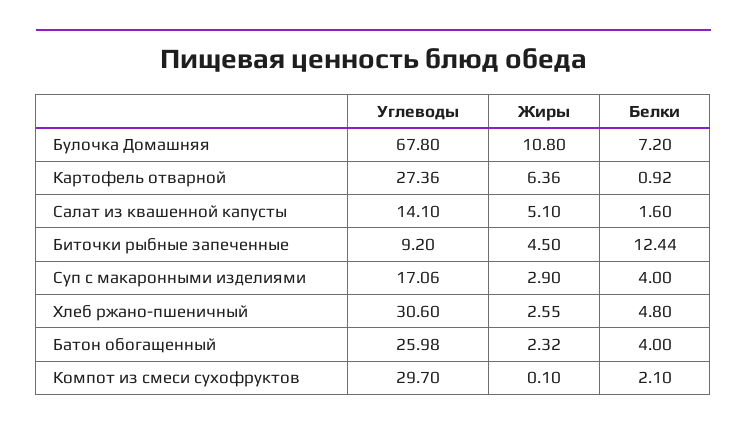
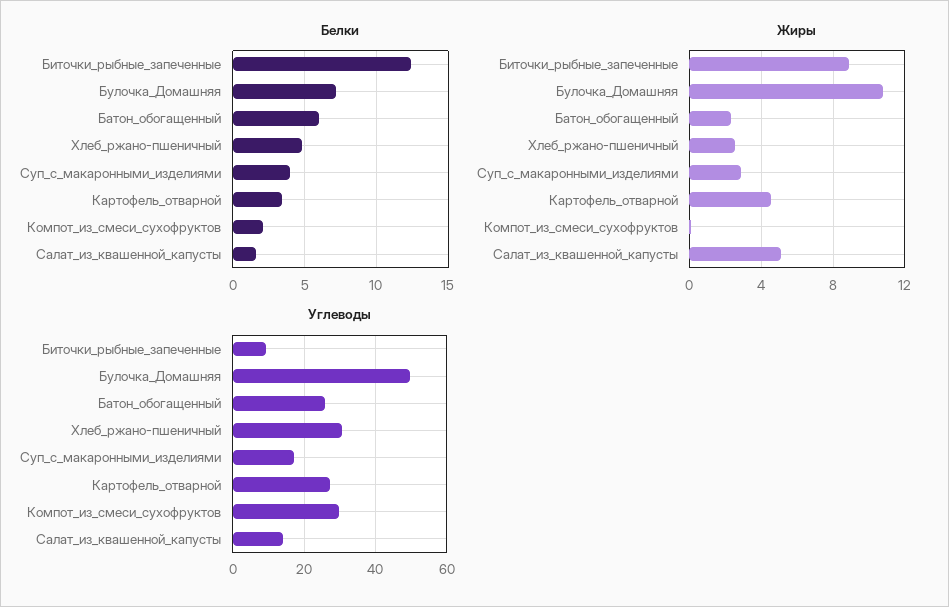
  {
    "Углеводы": {
-     "Булочка Домашняя": 67.8,
+     "Булочка Домашняя": 50,
      "Картофель отварной": 27.36,
      "Салат из квашенной капусты": 14.1,
      "Биточки рыбные запеченные": 9.2,
      "Суп с макаронными изделиями": 17.06,
      "Хлеб ржано-пшеничный": 30.6,
      "Батон обогащенный": 25.98,
      "Компот из смеси сухофруктов": 29.7
    },
    "Жиры": {
      "Булочка Домашняя": 10.8,
-     "Картофель отварной": 6.36,
+     "Картофель отварной": 4.5,
      "Салат из квашенной капусты": 5.1,
-     "Биточки рыбные запеченные": 4.5,
+     "Биточки рыбные запеченные": 9,
      "Суп с макаронными изделиями": 2.9,
      "Хлеб ржано-пшеничный": 2.55,
      "Батон обогащенный": 2.32,
      "Компот из смеси сухофруктов": 0.1
    },
    "Белки": {
      "Булочка Домашняя": 7.2,
-     "Картофель отварной": 0.92,
+     "Картофель отварной": 3.5,
      "Салат из квашенной капусты": 1.6,
      "Биточки рыбные запеченные": 12.44,
      "Суп с макаронными изделиями": 4,
      "Хлеб ржано-пшеничный": 4.8,
-     "Батон обогащенный": 4,
+     "Батон обогащенный": 6,
      "Компот из смеси сухофруктов": 2.1
    }
  }

